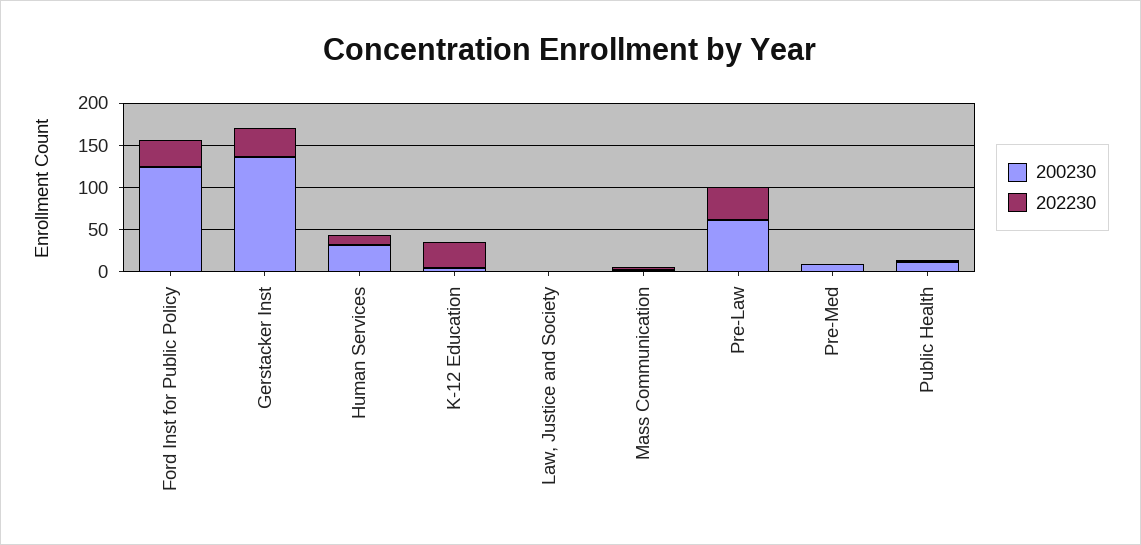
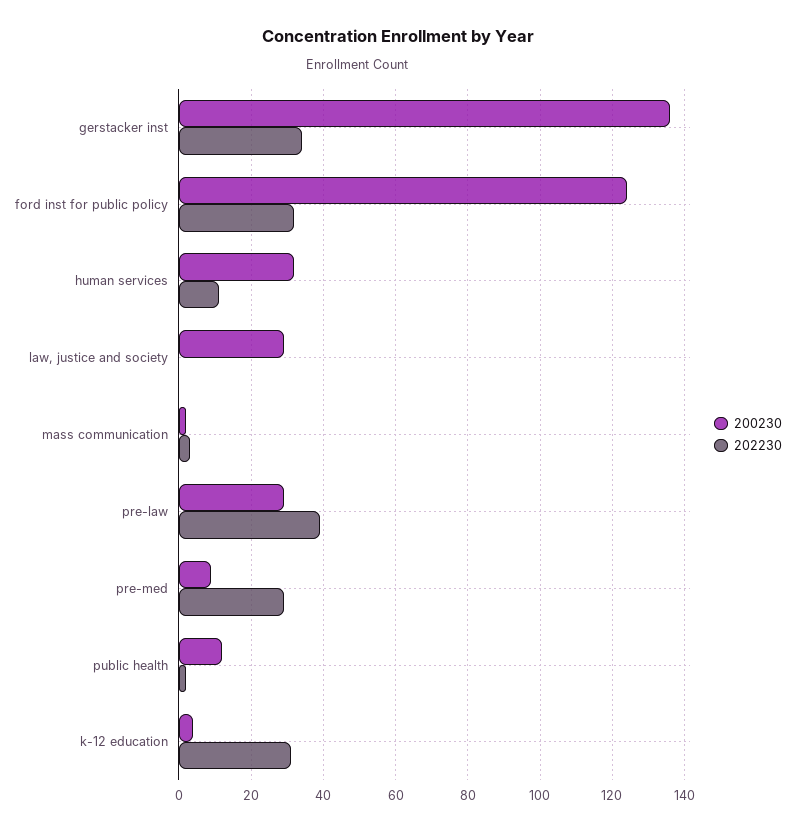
  {
    "200230": {
      "Ford Inst for Public Policy": 125,
      "Gerstacker Inst": 135,
      "Human Services": 30,
      "K-12 Education": 5,
-     "Law, Justice and Society": 0,
+     "Law, Justice and Society": 30,
      "Mass Communication": 0,
-     "Pre-Law": 60,
+     "Pre-Law": 30,
      "Pre-Med": 10,
      "Public Health": 10
    },
    "202230": {
      "Ford Inst for Public Policy": 30,
      "Gerstacker Inst": 35,
      "Human Services": 10,
      "K-12 Education": 30,
      "Law, Justice and Society": 0,
      "Mass Communication": 5,
      "Pre-Law": 40,
-     "Pre-Med": 0,
+     "Pre-Med": 30,
      "Public Health": 0
    }
  }

